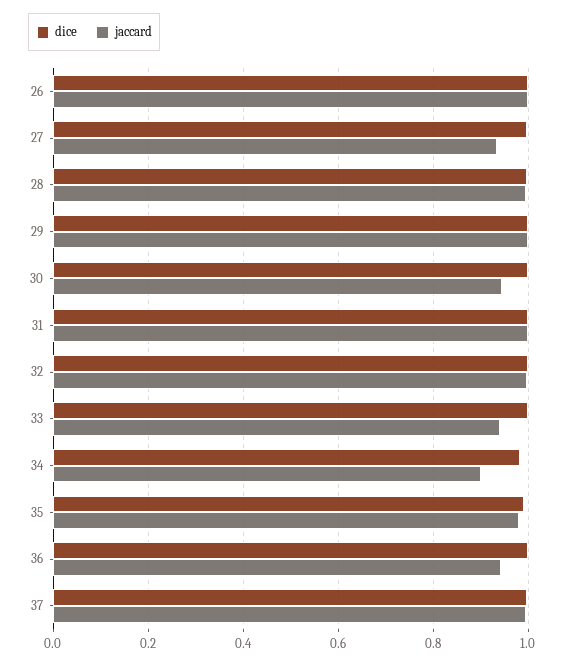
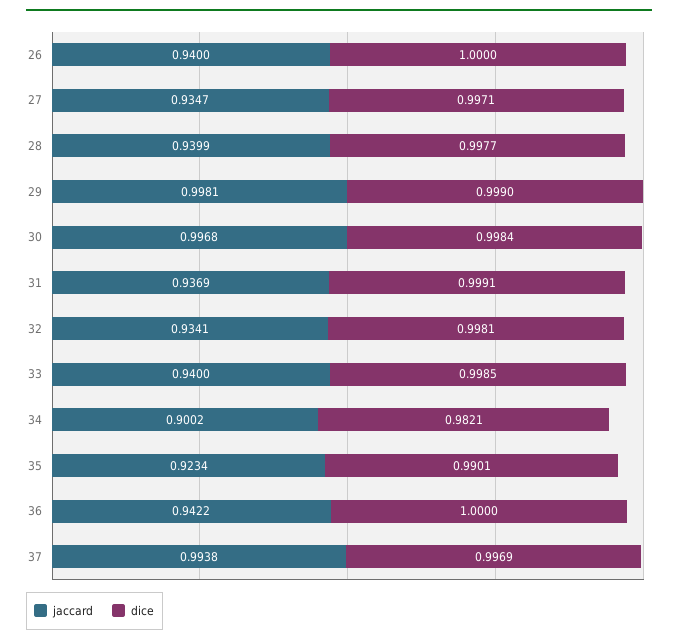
  {
    "dice": {
      "26": 1,
      "27": 0.9971,
      "28": 0.9977,
      "29": 0.999,
      "30": 0.9984,
      "31": 0.9991,
      "32": 0.9981,
      "33": 0.9985,
      "34": 0.9821,
      "35": 0.9901,
      "36": 1,
      "37": 0.9969
    },
    "jaccard": {
-     "26": 1,
+     "26": 0.94,
      "27": 0.9347,
-     "28": 1,
+     "28": 0.9399,
      "29": 0.9981,
-     "30": 0.94,
+     "30": 0.9968,
-     "31": 1,
+     "31": 0.9369,
-     "32": 1,
+     "32": 0.9341,
      "33": 0.94,
      "34": 0.9002,
-     "35": 0.98,
+     "35": 0.9234,
      "36": 0.9422,
      "37": 0.9938
    }
  }

